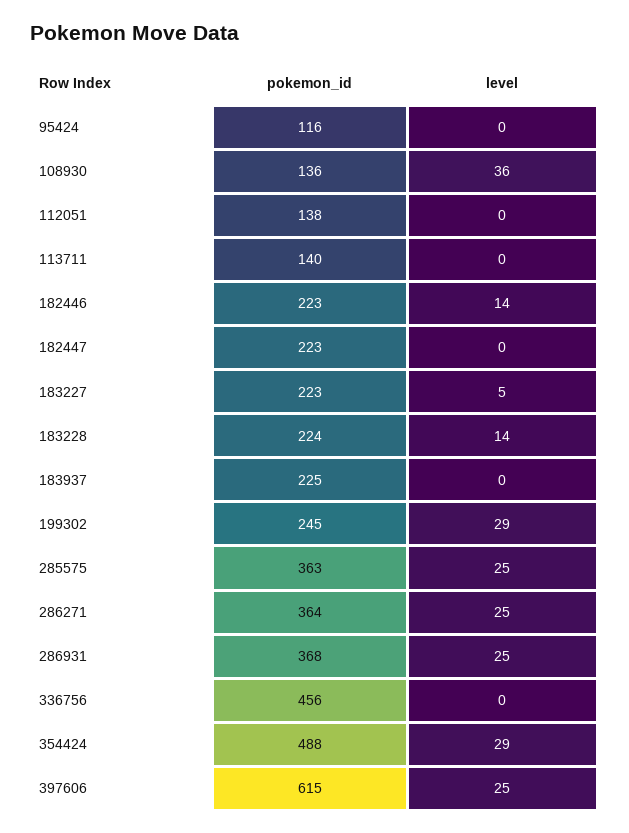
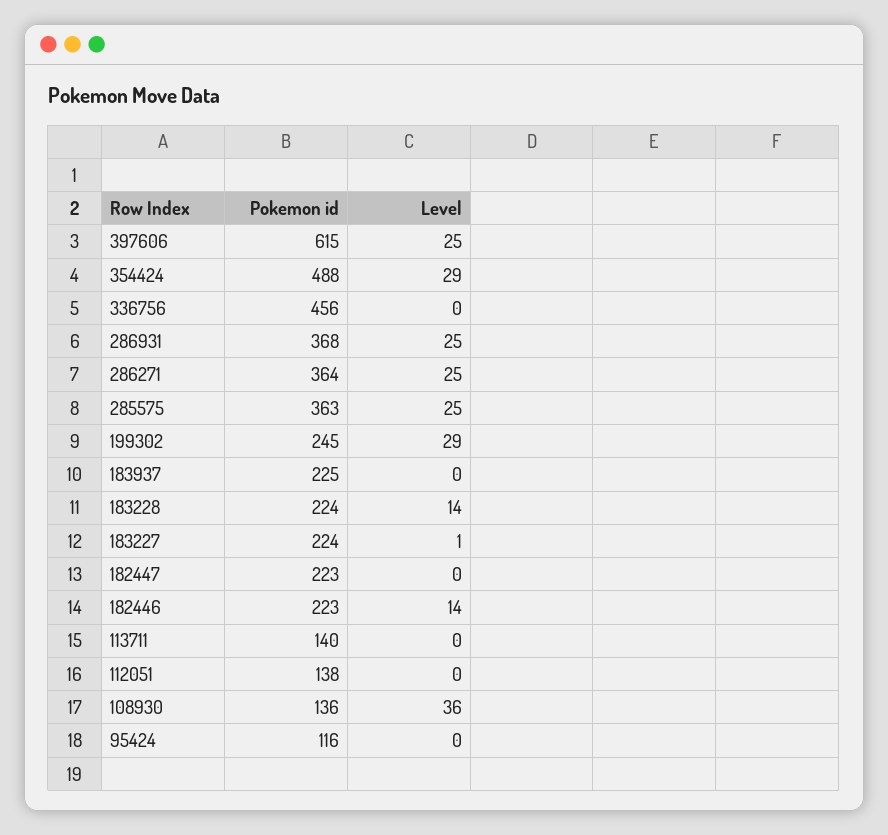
  {
    "pokemon_id": {
      "95424": 116,
      "108930": 136,
      "112051": 138,
      "113711": 140,
      "182446": 223,
      "182447": 223,
-     "183227": 223,
+     "183227": 224,
      "183228": 224,
      "183937": 225,
      "199302": 245,
      "285575": 363,
      "286271": 364,
      "286931": 368,
      "336756": 456,
      "354424": 488,
      "397606": 615
    },
    "level": {
      "95424": 0,
      "108930": 36,
      "112051": 0,
      "113711": 0,
      "182446": 14,
      "182447": 0,
-     "183227": 5,
+     "183227": 1,
      "183228": 14,
      "183937": 0,
      "199302": 29,
      "285575": 25,
      "286271": 25,
      "286931": 25,
      "336756": 0,
      "354424": 29,
      "397606": 25
    }
  }

